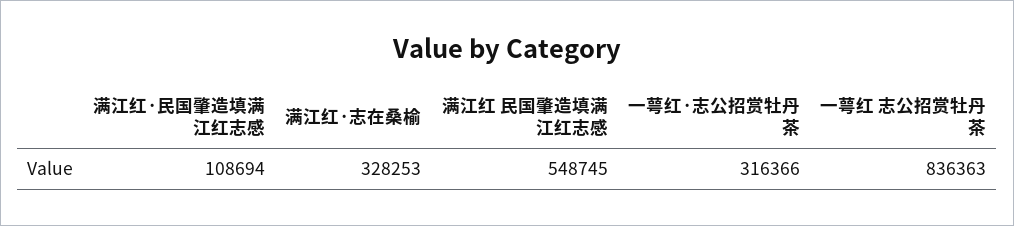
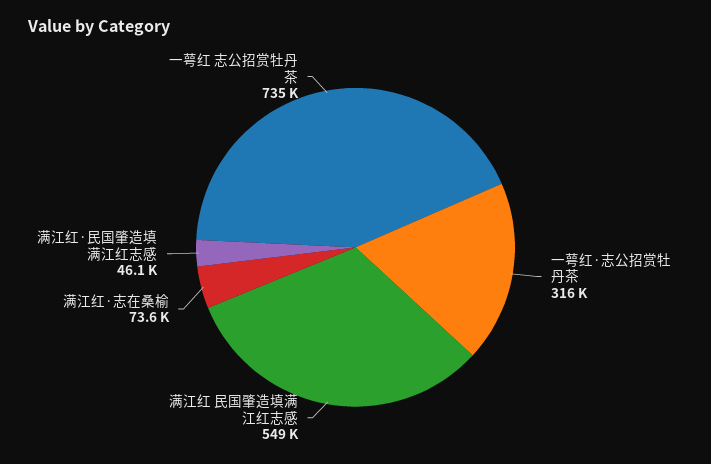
  {
-   "满江红·民国肇造填满江红志感": 108694,
+   "满江红·民国肇造填满江红志感": 46100,
-   "满江红·志在桑榆": 328253,
+   "满江红·志在桑榆": 73600,
    "满江红 民国肇造填满江红志感": 548745,
    "一萼红·志公招赏牡丹茶": 316366,
-   "一萼红 志公招赏牡丹茶": 836363
+   "一萼红 志公招赏牡丹茶": 735000
  }

